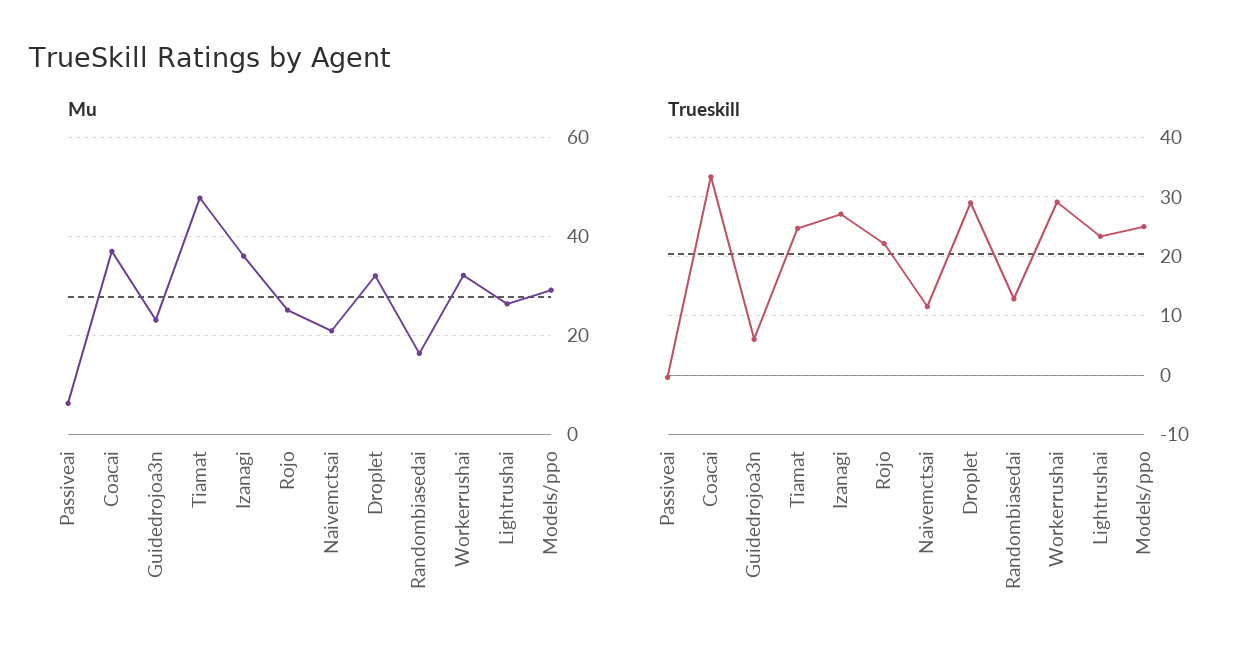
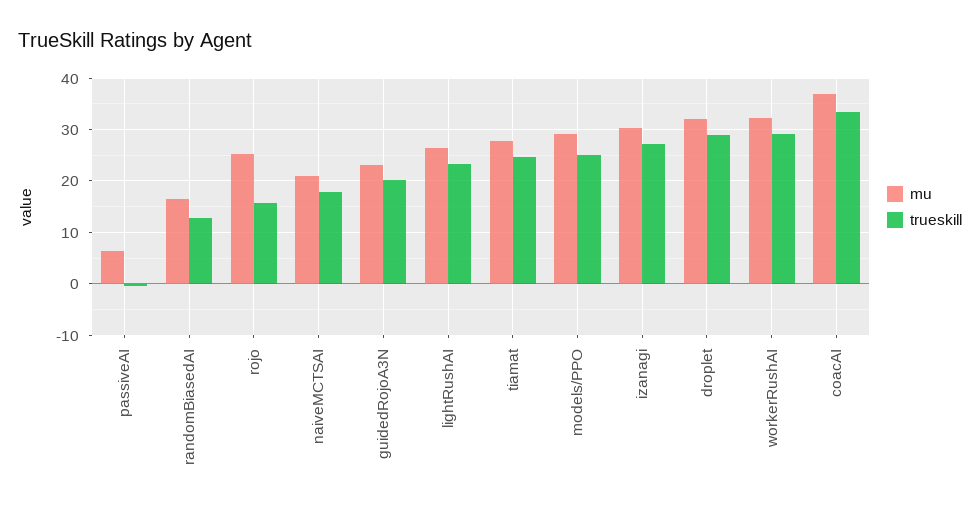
  {
    "Mu": {
      "Passiveai": 6,
      "Coacai": 38,
      "Guidedrojoa3n": 24,
-     "Tiamat": 48,
+     "Tiamat": 28,
-     "Izanagi": 36,
+     "Izanagi": 30,
      "Rojo": 26,
      "Naivemctsai": 20,
      "Droplet": 32,
      "Randombiasedai": 16,
      "Workerrushai": 32,
      "Lightrushai": 26,
      "Models/ppo": 30
    },
    "Trueskill": {
      "Passiveai": 0,
      "Coacai": 34,
-     "Guidedrojoa3n": 6,
+     "Guidedrojoa3n": 20,
      "Tiamat": 24,
      "Izanagi": 28,
-     "Rojo": 22,
+     "Rojo": 16,
-     "Naivemctsai": 12,
+     "Naivemctsai": 18,
      "Droplet": 30,
      "Randombiasedai": 12,
      "Workerrushai": 30,
      "Lightrushai": 24,
      "Models/ppo": 26
    }
  }

